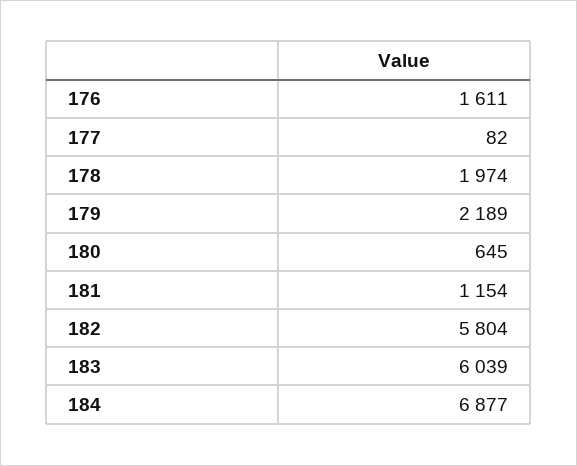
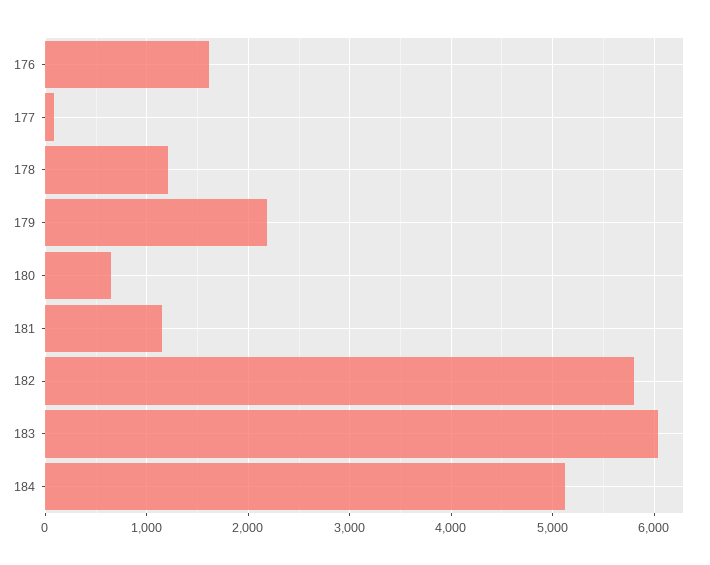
  {
    "176": 1611,
    "177": 82,
-   "178": 1974,
+   "178": 1200,
    "179": 2189,
    "180": 645,
    "181": 1154,
    "182": 5804,
    "183": 6039,
-   "184": 6877
+   "184": 5100
  }

